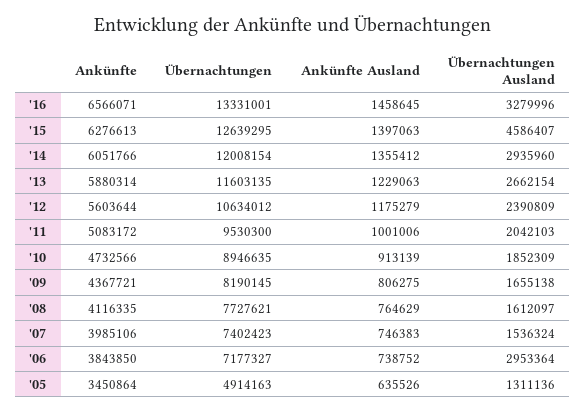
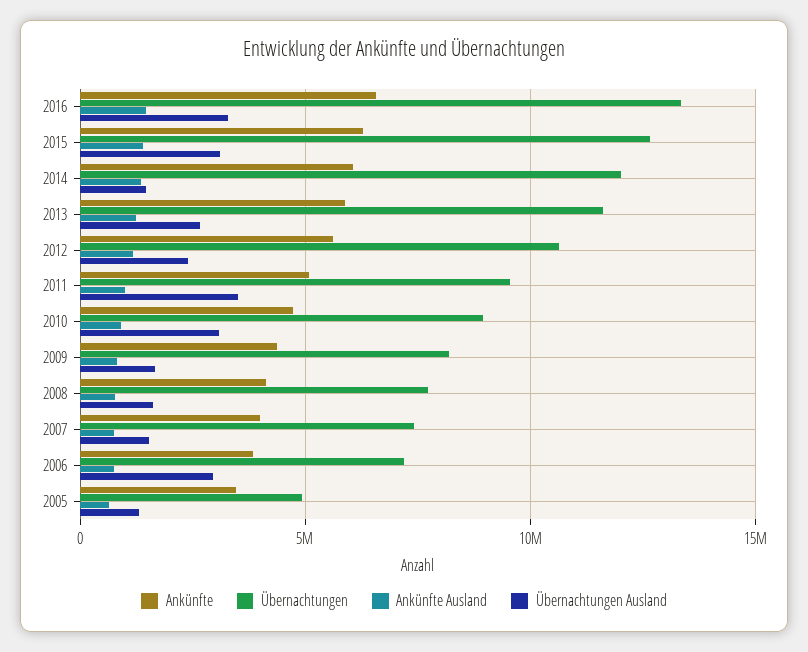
  {
    "Ankünfte": {
      "'16": 6566071,
      "'15": 6276613,
      "'14": 6051766,
      "'13": 5880314,
      "'12": 5603644,
      "'11": 5083172,
      "'10": 4732566,
      "'09": 4367721,
      "'08": 4116335,
      "'07": 3985106,
      "'06": 3843850,
      "'05": 3450864
    },
    "Übernachtungen": {
      "'16": 13331001,
      "'15": 12639295,
      "'14": 12008154,
      "'13": 11603135,
      "'12": 10634012,
      "'11": 9530300,
      "'10": 8946635,
      "'09": 8190145,
      "'08": 7727621,
      "'07": 7402423,
      "'06": 7177327,
      "'05": 4914163
    },
    "Ankünfte Ausland": {
      "'16": 1458645,
      "'15": 1397063,
      "'14": 1355412,
      "'13": 1229063,
      "'12": 1175279,
      "'11": 1001006,
      "'10": 913139,
      "'09": 806275,
      "'08": 764629,
      "'07": 746383,
      "'06": 738752,
      "'05": 635526
    },
    "Übernachtungen Ausland": {
      "'16": 3279996,
-     "'15": 4586407,
+     "'15": 3000000,
-     "'14": 2935960,
+     "'14": 1500000,
      "'13": 2662154,
      "'12": 2390809,
-     "'11": 2042103,
+     "'11": 3500000,
-     "'10": 1852309,
+     "'10": 3000000,
      "'09": 1655138,
      "'08": 1612097,
      "'07": 1536324,
      "'06": 2953364,
      "'05": 1311136
    }
  }

